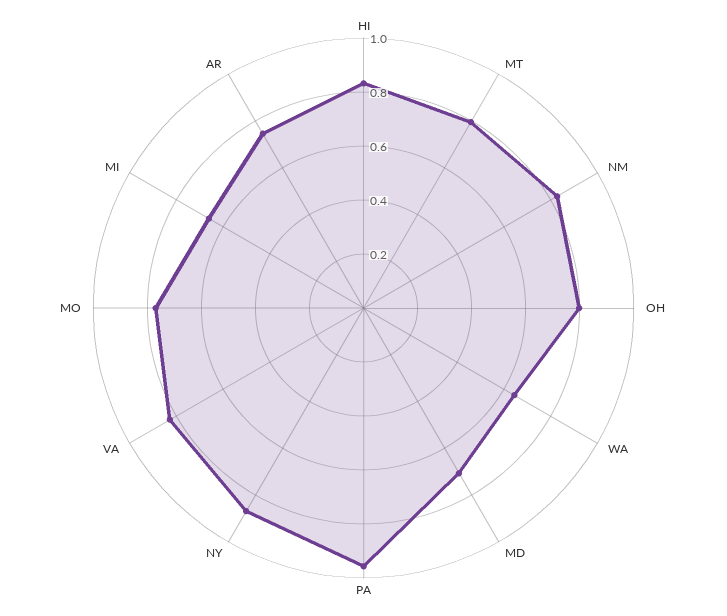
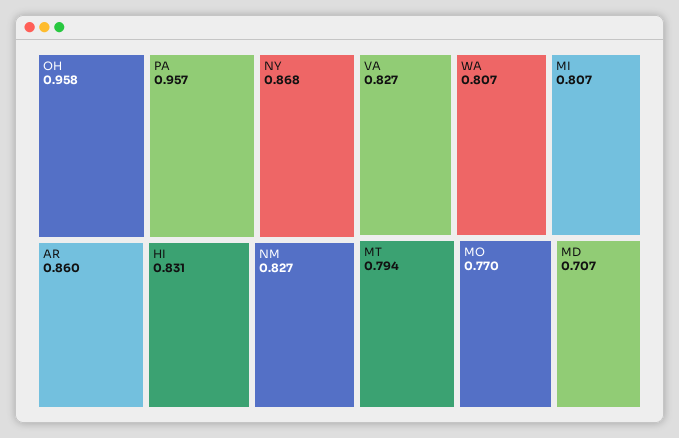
  {
    "HI": 0.831,
    "MT": 0.794,
    "NM": 0.827,
-   "OH": 0.8,
+   "OH": 0.958,
-   "WA": 0.65,
+   "WA": 0.807,
    "MD": 0.707,
    "PA": 0.957,
    "NY": 0.868,
    "VA": 0.827,
    "MO": 0.77,
-   "MI": 0.65,
+   "MI": 0.807,
-   "AR": 0.75
+   "AR": 0.86
  }

